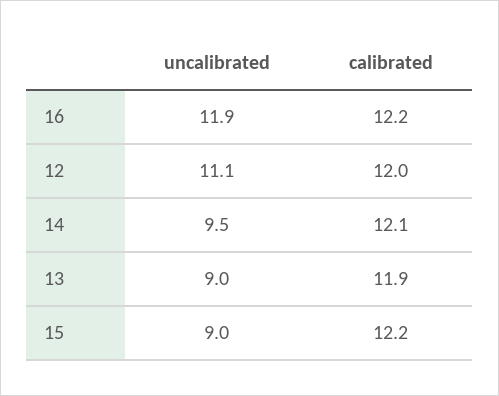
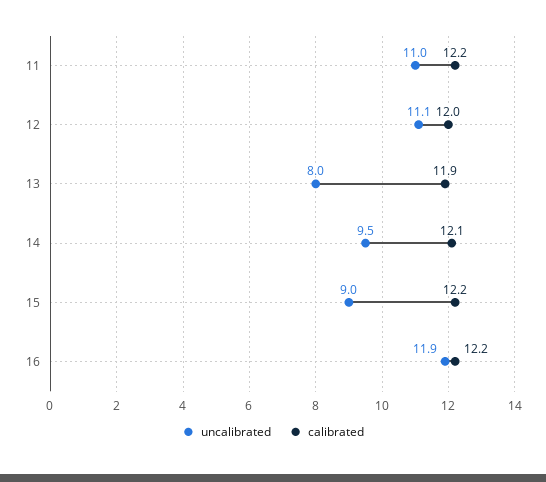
  {
    "uncalibrated": {
      "16": 11.9,
      "12": 11.1,
      "14": 9.5,
-     "13": 9,
+     "13": 8,
-     "15": 9
+     "15": 9,
+     "11": 11
    },
    "calibrated": {
      "16": 12.2,
      "12": 12,
      "14": 12.1,
      "13": 11.9,
-     "15": 12.2
+     "15": 12.2,
+     "11": 12.2
    }
  }

